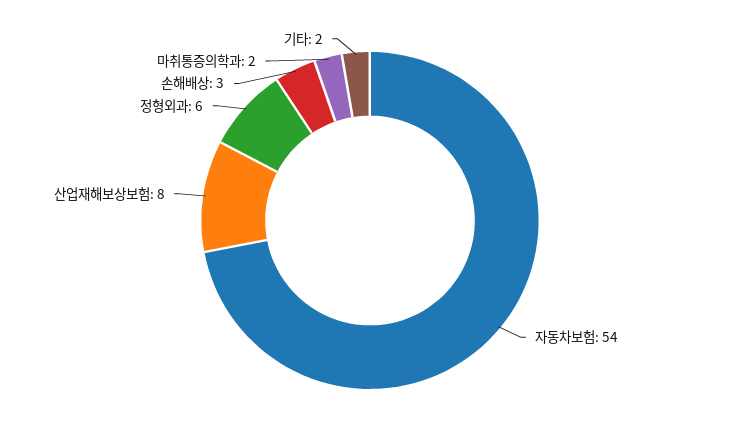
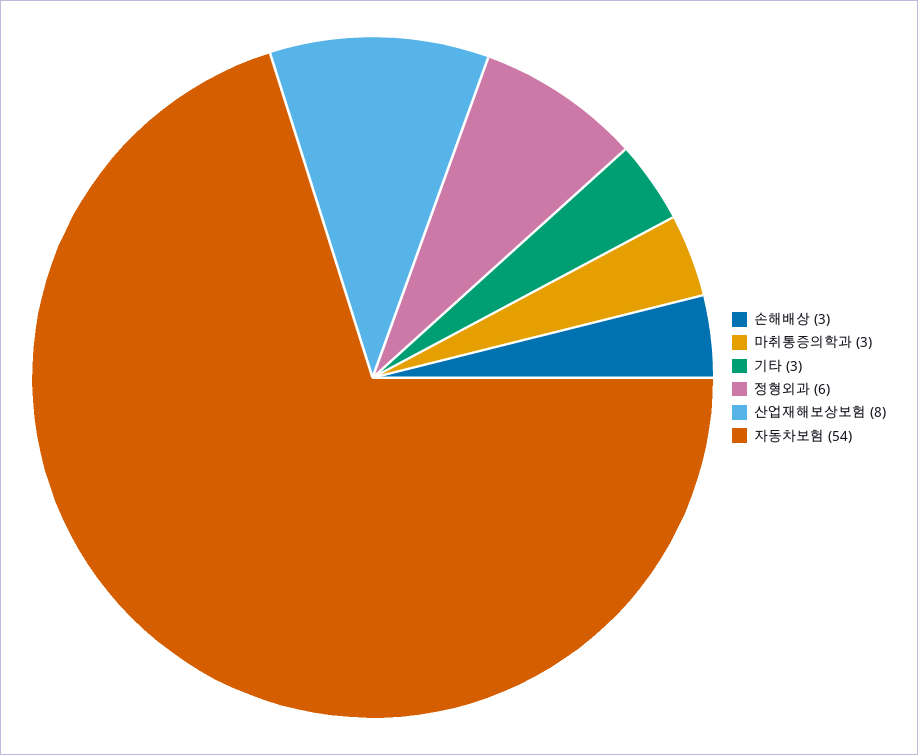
  {
    "자동차보험": 54,
    "산업재해보상보험": 8,
    "정형외과": 6,
    "손해배상": 3,
-   "마취통증의학과": 2,
+   "마취통증의학과": 3,
-   "기타": 2
+   "기타": 3
  }

